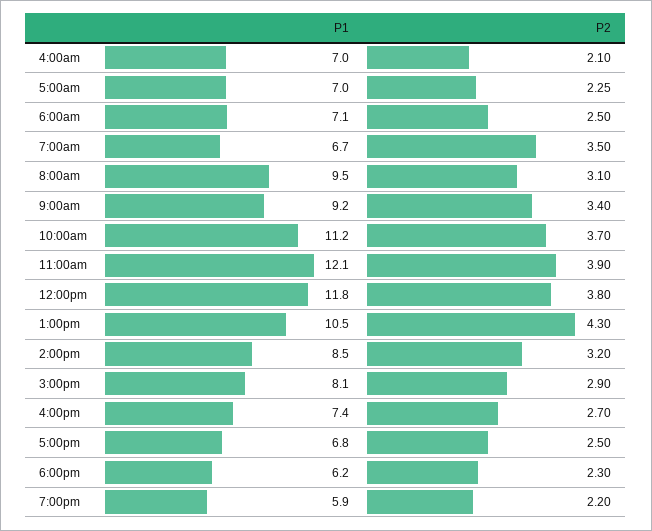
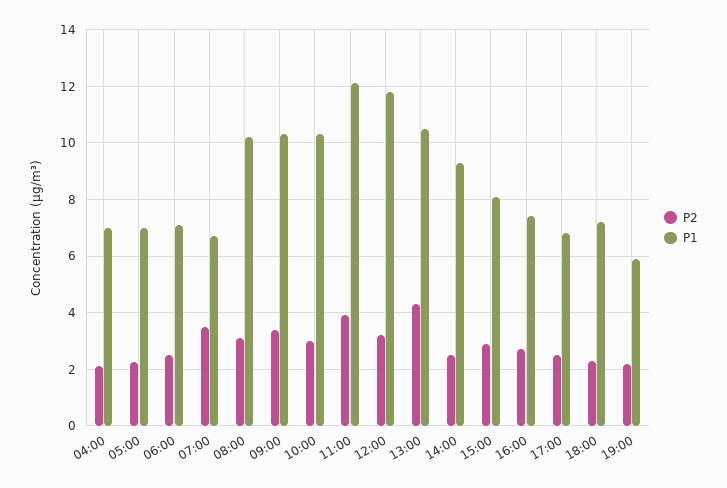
  {
    "P1": {
      "4:00am": 7,
      "5:00am": 7,
      "6:00am": 7.1,
      "7:00am": 6.7,
-     "8:00am": 9.5,
+     "8:00am": 10.25,
-     "9:00am": 9.2,
+     "9:00am": 10.25,
-     "10:00am": 11.2,
+     "10:00am": 10.25,
      "11:00am": 12.1,
      "12:00pm": 11.8,
      "1:00pm": 10.5,
-     "2:00pm": 8.5,
+     "2:00pm": 9.25,
      "3:00pm": 8.1,
      "4:00pm": 7.4,
      "5:00pm": 6.8,
-     "6:00pm": 6.2,
+     "6:00pm": 7.25,
      "7:00pm": 5.9
    },
    "P2": {
      "4:00am": 2.1,
      "5:00am": 2.25,
      "6:00am": 2.5,
      "7:00am": 3.5,
      "8:00am": 3.1,
      "9:00am": 3.4,
-     "10:00am": 3.7,
+     "10:00am": 3,
      "11:00am": 3.9,
-     "12:00pm": 3.8,
+     "12:00pm": 3.25,
      "1:00pm": 4.3,
-     "2:00pm": 3.2,
+     "2:00pm": 2.5,
      "3:00pm": 2.9,
      "4:00pm": 2.7,
      "5:00pm": 2.5,
      "6:00pm": 2.3,
      "7:00pm": 2.2
    }
  }

